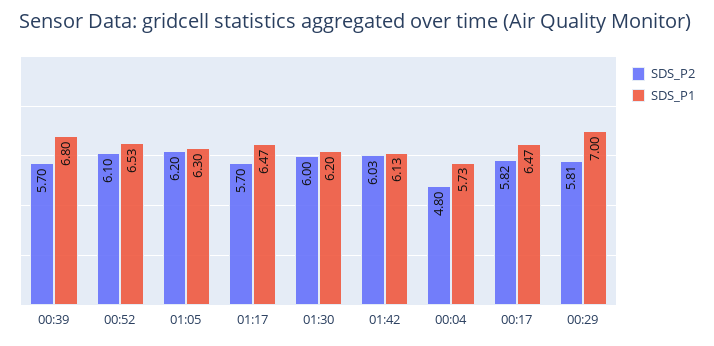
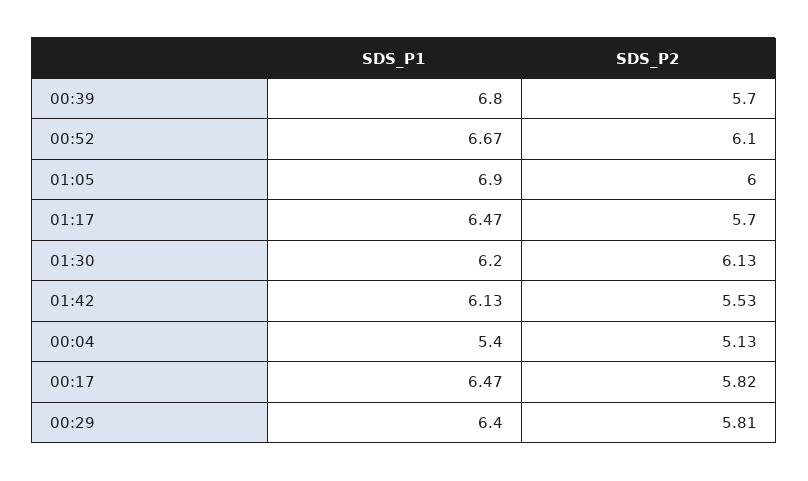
  {
    "SDS_P2": {
      "00:39": 5.7,
      "00:52": 6.1,
-     "01:05": 6.2,
+     "01:05": 6,
      "01:17": 5.7,
-     "01:30": 6,
+     "01:30": 6.13,
-     "01:42": 6.03,
+     "01:42": 5.53,
-     "00:04": 4.8,
+     "00:04": 5.13,
      "00:17": 5.82,
      "00:29": 5.81
    },
    "SDS_P1": {
      "00:39": 6.8,
-     "00:52": 6.53,
+     "00:52": 6.67,
-     "01:05": 6.3,
+     "01:05": 6.9,
      "01:17": 6.47,
      "01:30": 6.2,
      "01:42": 6.13,
-     "00:04": 5.73,
+     "00:04": 5.4,
      "00:17": 6.47,
-     "00:29": 7
+     "00:29": 6.4
    }
  }

